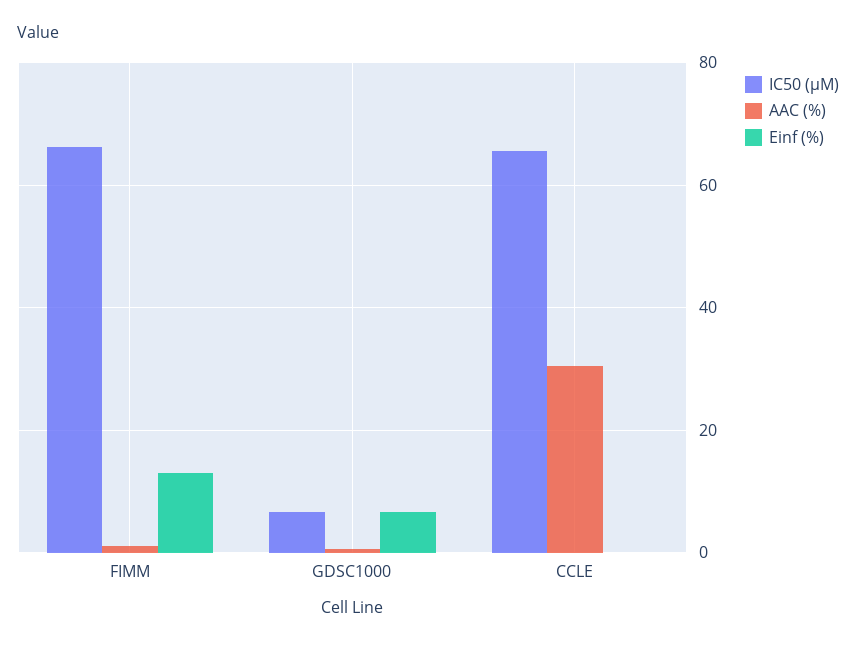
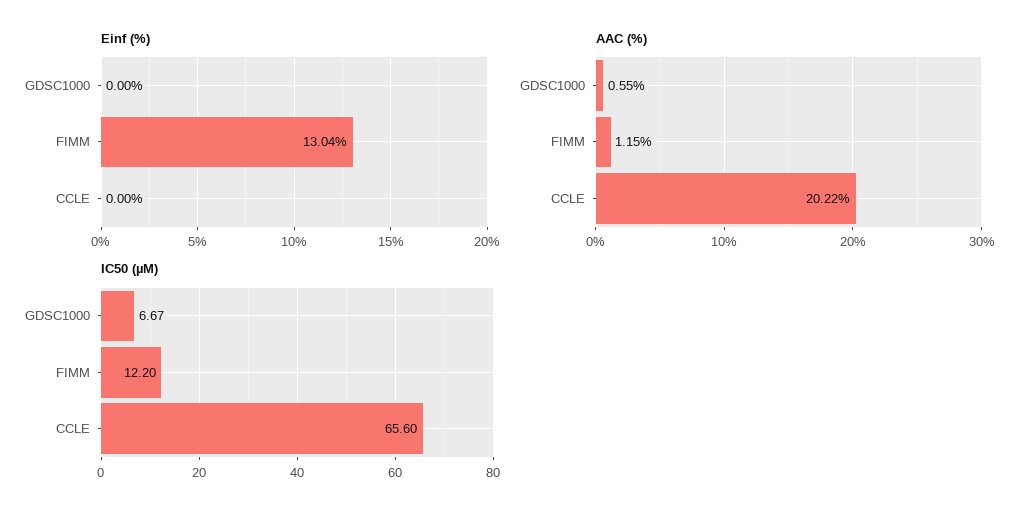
  {
    "IC50 (µM)": {
-     "FIMM": 66,
+     "FIMM": 12.2,
      "GDSC1000": 6.67,
      "CCLE": 65.6
    },
    "AAC (%)": {
      "FIMM": 1.15,
      "GDSC1000": 0.55,
-     "CCLE": 30
+     "CCLE": 20.22
    },
    "Einf (%)": {
      "FIMM": 13.04,
-     "GDSC1000": 6,
+     "GDSC1000": 0,
      "CCLE": 0
    }
  }

